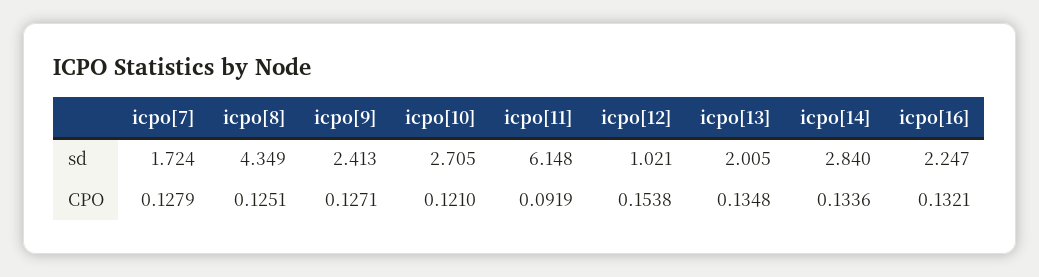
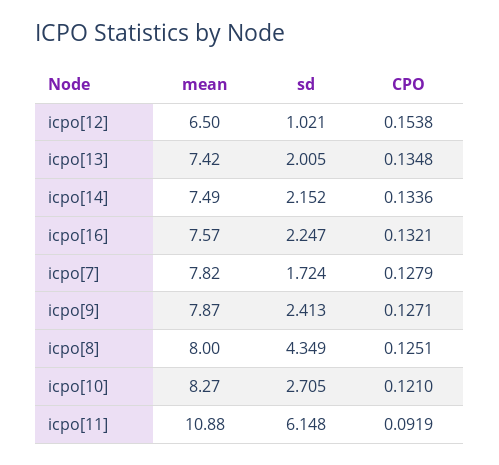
  {
    "icpo[7]": {
      "sd": 1.724,
-     "CPO": 0.1279
+     "CPO": 0.1279,
+     "mean": 7.82
    },
    "icpo[8]": {
      "sd": 4.349,
-     "CPO": 0.1251
+     "CPO": 0.1251,
+     "mean": 8
    },
    "icpo[9]": {
      "sd": 2.413,
-     "CPO": 0.1271
+     "CPO": 0.1271,
+     "mean": 7.87
    },
    "icpo[10]": {
      "sd": 2.705,
-     "CPO": 0.121
+     "CPO": 0.121,
+     "mean": 8.27
    },
    "icpo[11]": {
      "sd": 6.148,
-     "CPO": 0.0919
+     "CPO": 0.0919,
+     "mean": 10.88
    },
    "icpo[12]": {
      "sd": 1.021,
-     "CPO": 0.1538
+     "CPO": 0.1538,
+     "mean": 6.5
    },
    "icpo[13]": {
      "sd": 2.005,
-     "CPO": 0.1348
+     "CPO": 0.1348,
+     "mean": 7.42
    },
    "icpo[14]": {
-     "sd": 2.84,
+     "sd": 2.152,
-     "CPO": 0.1336
+     "CPO": 0.1336,
+     "mean": 7.49
    },
    "icpo[16]": {
      "sd": 2.247,
-     "CPO": 0.1321
+     "CPO": 0.1321,
+     "mean": 7.57
    }
  }

